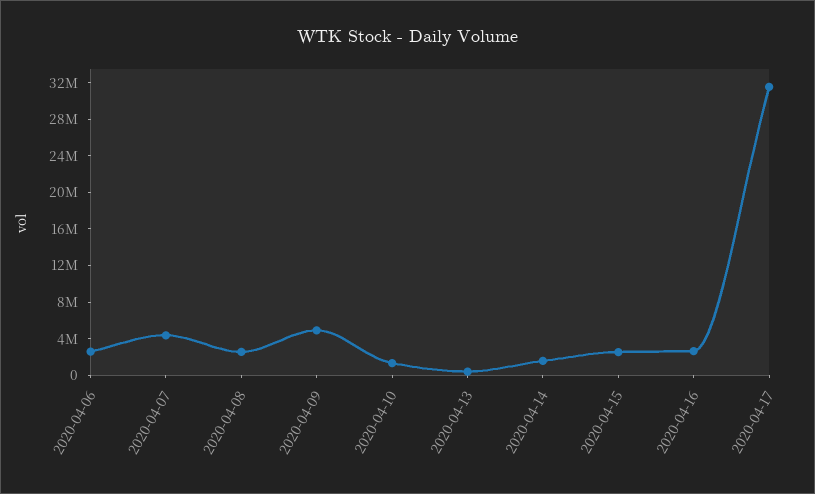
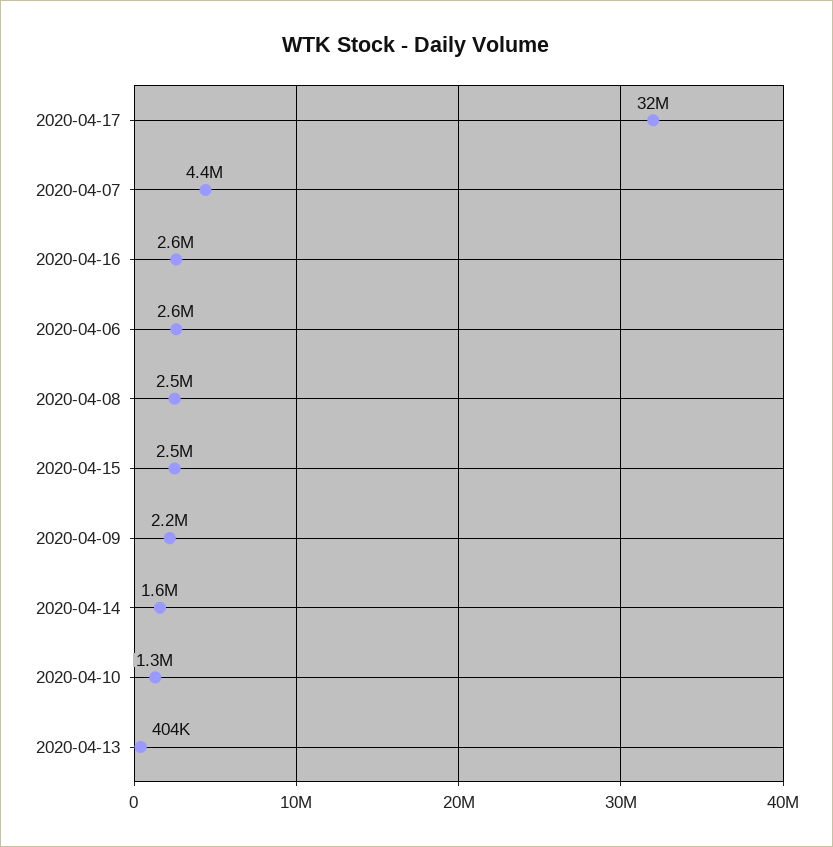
  {
    "2020-04-06": 2600000,
    "2020-04-07": 4400000,
    "2020-04-08": 2500000,
-   "2020-04-09": 5000000,
+   "2020-04-09": 2200000,
    "2020-04-10": 1300000,
    "2020-04-13": 404000,
    "2020-04-14": 1600000,
    "2020-04-15": 2500000,
    "2020-04-16": 2600000,
    "2020-04-17": 32000000
  }

